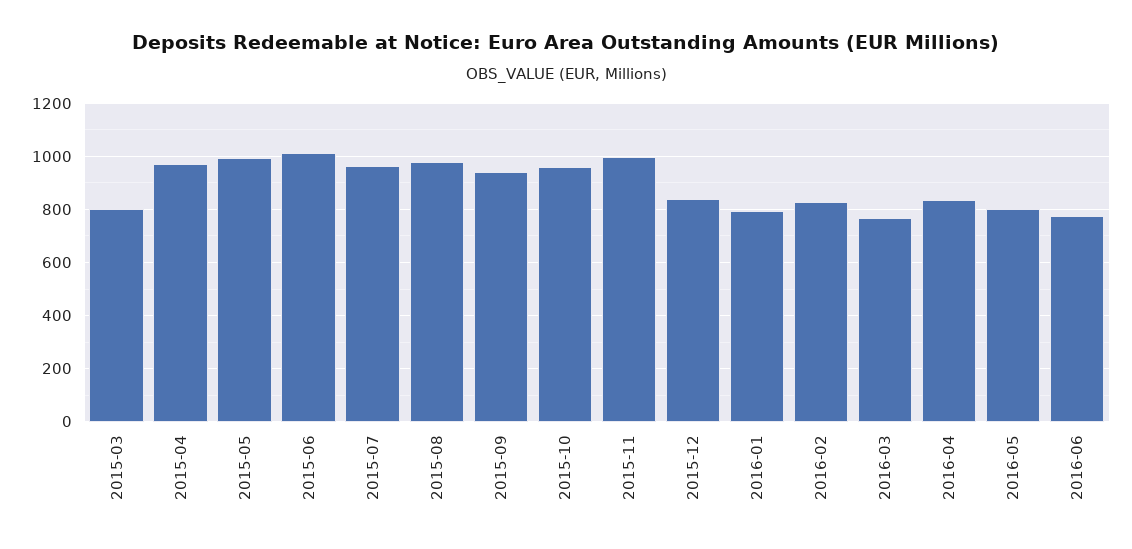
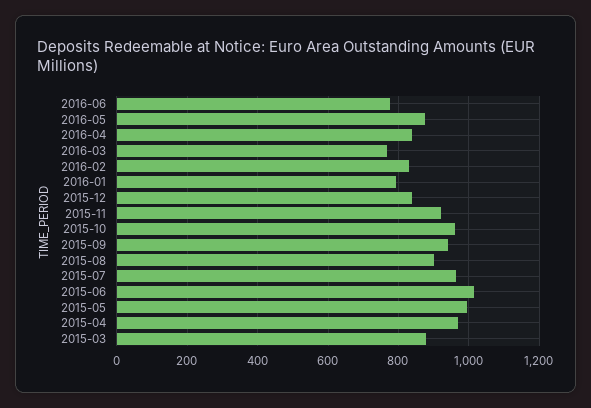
  {
-   "2015-03": 800,
+   "2015-03": 880,
    "2015-04": 980,
    "2015-05": 1000,
    "2015-06": 1020,
    "2015-07": 960,
-   "2015-08": 975,
+   "2015-08": 900,
    "2015-09": 940,
    "2015-10": 960,
-   "2015-11": 1000,
+   "2015-11": 920,
    "2015-12": 840,
    "2016-01": 800,
    "2016-02": 820,
    "2016-03": 760,
    "2016-04": 840,
-   "2016-05": 800,
+   "2016-05": 880,
    "2016-06": 780
  }

